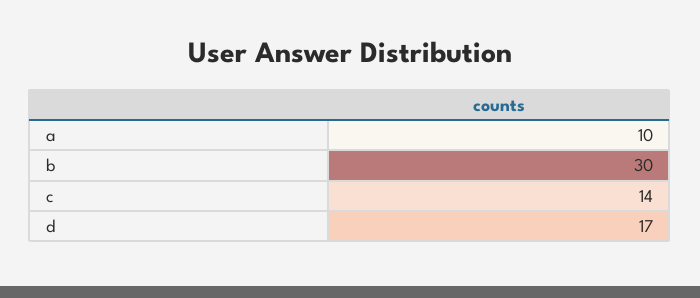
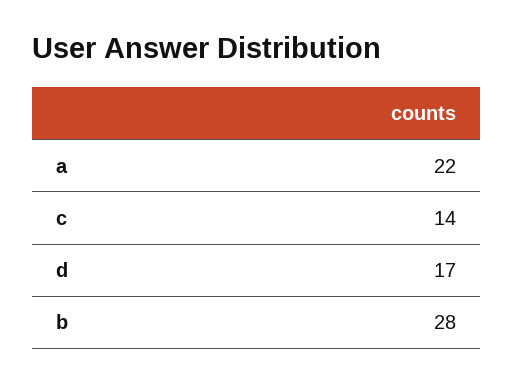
  {
-   "a": 10,
+   "a": 22,
-   "b": 30,
+   "b": 28,
    "c": 14,
    "d": 17
  }

